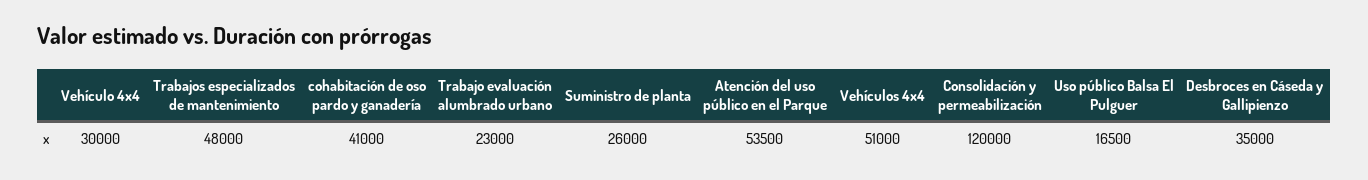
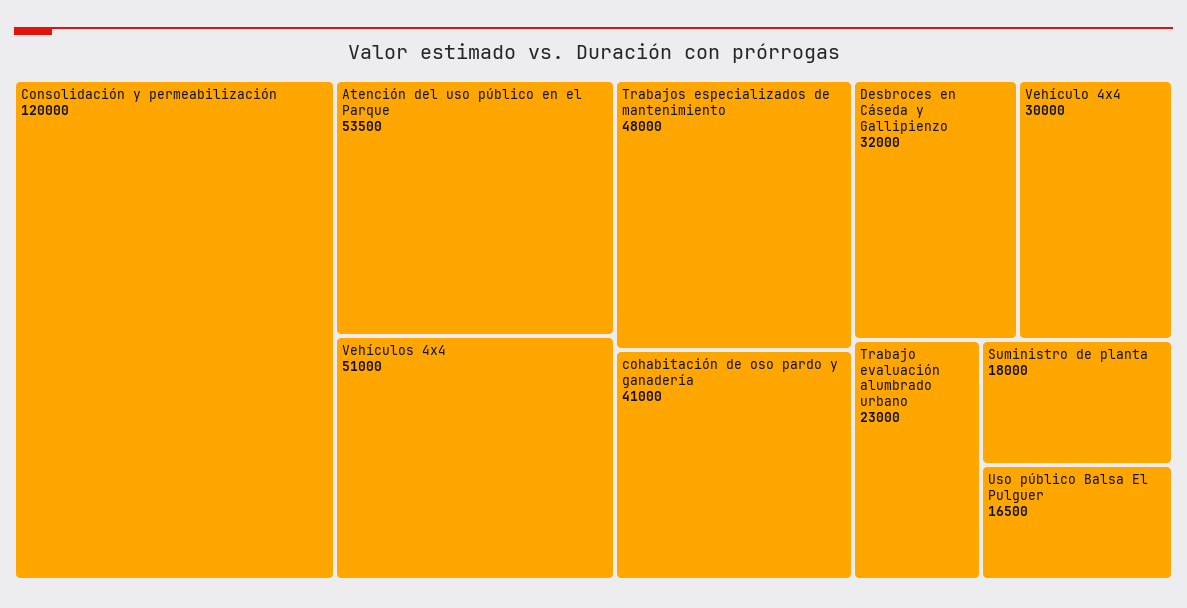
  {
    "Vehículo 4x4": 30000,
    "Trabajos especializados de mantenimiento": 48000,
    "cohabitación de oso pardo y ganadería": 41000,
    "Trabajo evaluación alumbrado urbano": 23000,
-   "Suministro de planta": 26000,
+   "Suministro de planta": 18000,
    "Atención del uso público en el Parque": 53500,
    "Vehículos 4x4": 51000,
    "Consolidación y permeabilización": 120000,
    "Uso público Balsa El Pulguer": 16500,
-   "Desbroces en Cáseda y Gallipienzo": 35000
+   "Desbroces en Cáseda y Gallipienzo": 32000
  }

